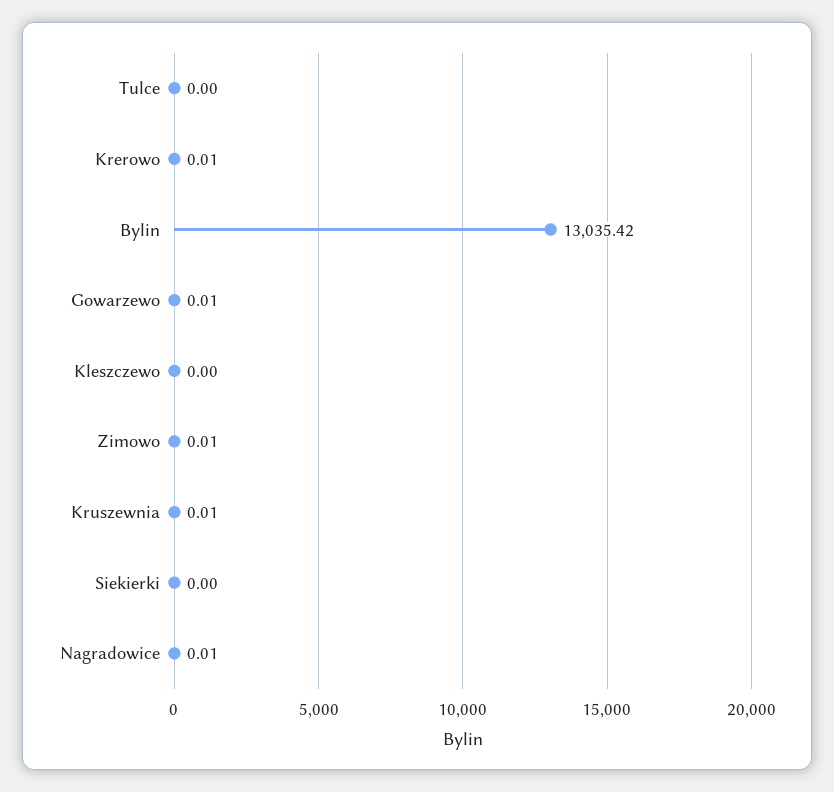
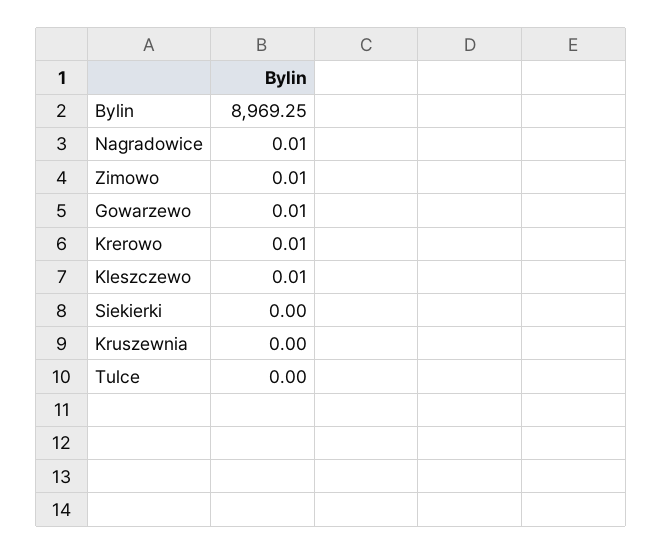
  {
    "Tulce": 0,
    "Krerowo": 0.01,
-   "Bylin": 13035.42,
+   "Bylin": 8969.25,
    "Gowarzewo": 0.01,
-   "Kleszczewo": 0,
+   "Kleszczewo": 0.01,
    "Zimowo": 0.01,
-   "Kruszewnia": 0.01,
+   "Kruszewnia": 0,
    "Siekierki": 0,
    "Nagradowice": 0.01
  }

